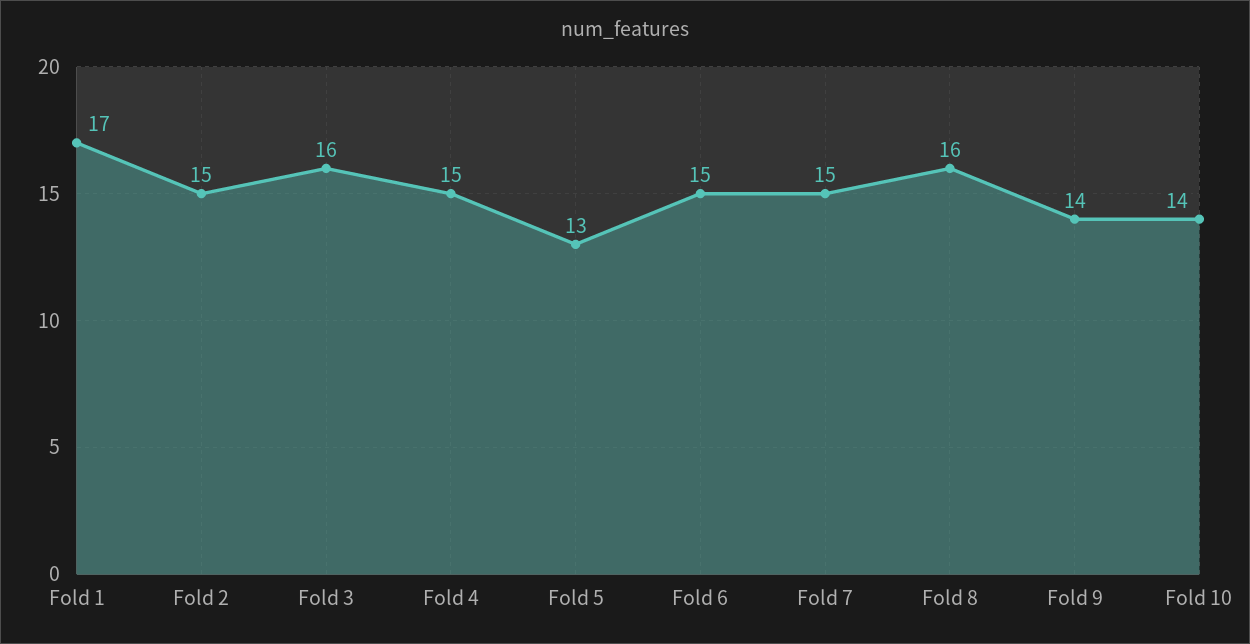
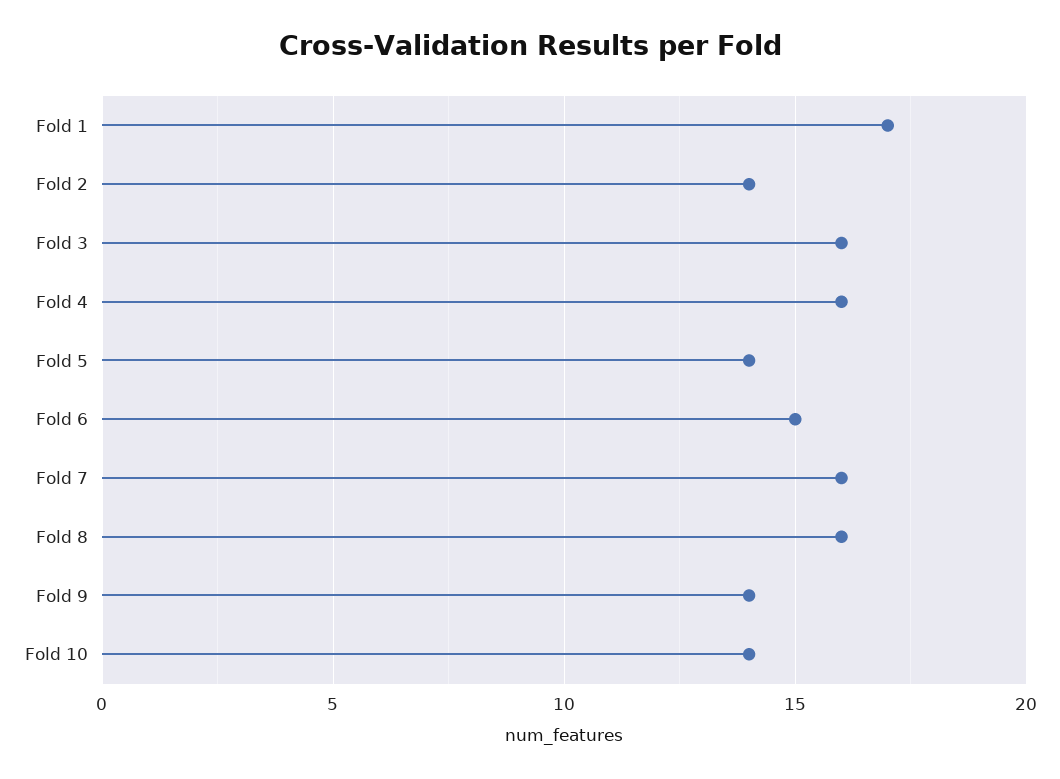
  {
    "Fold 1": 17,
-   "Fold 2": 15,
+   "Fold 2": 14,
    "Fold 3": 16,
-   "Fold 4": 15,
+   "Fold 4": 16,
-   "Fold 5": 13,
+   "Fold 5": 14,
    "Fold 6": 15,
-   "Fold 7": 15,
+   "Fold 7": 16,
    "Fold 8": 16,
    "Fold 9": 14,
    "Fold 10": 14
  }

